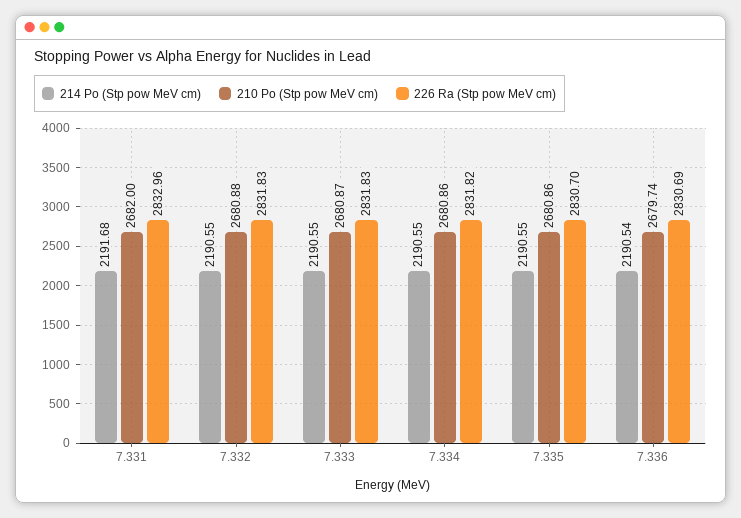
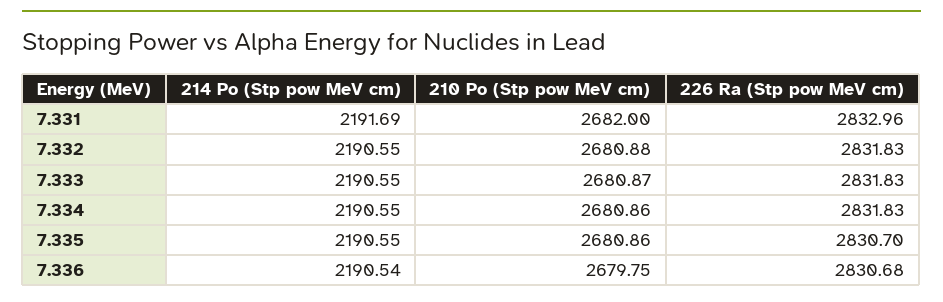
  {
    "214 Po (Stp pow MeV cm)": {
-     "7.331": 2191.68,
+     "7.331": 2191.69,
      "7.332": 2190.55,
      "7.333": 2190.55,
      "7.334": 2190.55,
      "7.335": 2190.55,
      "7.336": 2190.54
    },
    "210 Po (Stp pow MeV cm)": {
      "7.331": 2682,
      "7.332": 2680.88,
      "7.333": 2680.87,
      "7.334": 2680.86,
      "7.335": 2680.86,
-     "7.336": 2679.74
+     "7.336": 2679.75
    },
    "226 Ra (Stp pow MeV cm)": {
      "7.331": 2832.96,
      "7.332": 2831.83,
      "7.333": 2831.83,
-     "7.334": 2831.82,
+     "7.334": 2831.83,
      "7.335": 2830.7,
-     "7.336": 2830.69
+     "7.336": 2830.68
    }
  }

